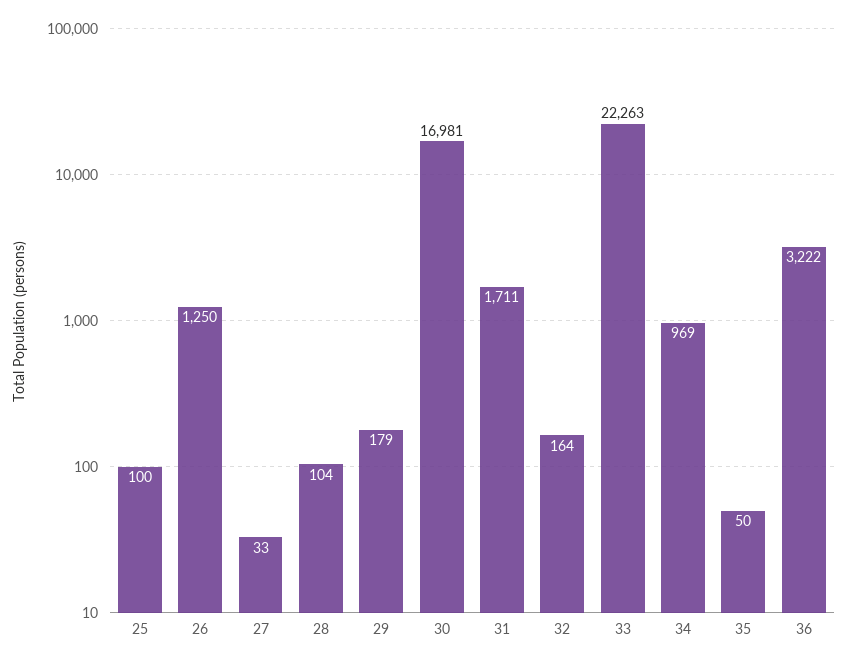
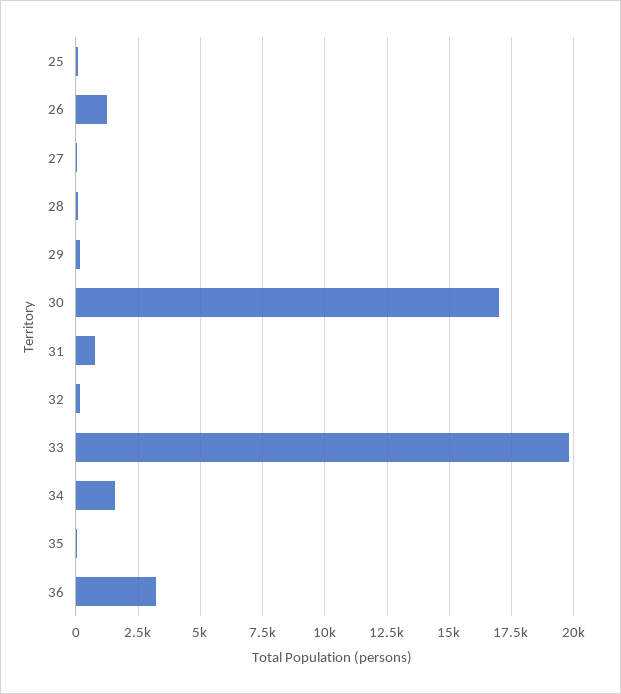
  {
    "25": 100,
    "26": 1250,
    "27": 33,
    "28": 104,
    "29": 179,
    "30": 16981,
-   "31": 1711,
+   "31": 750,
    "32": 164,
-   "33": 22263,
+   "33": 19750,
-   "34": 969,
+   "34": 1500,
    "35": 50,
    "36": 3222
  }

